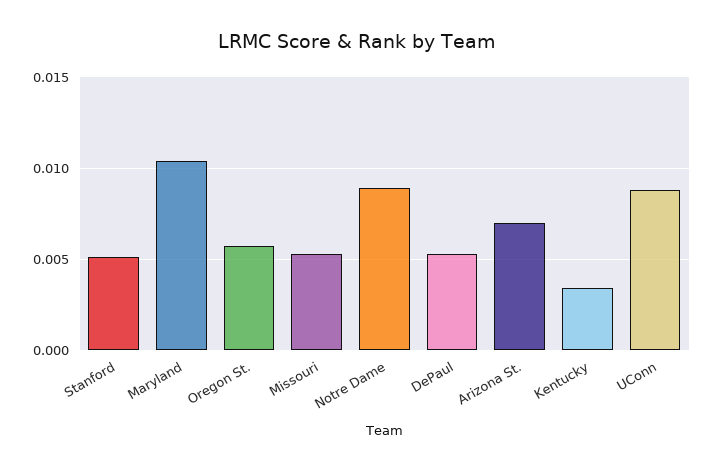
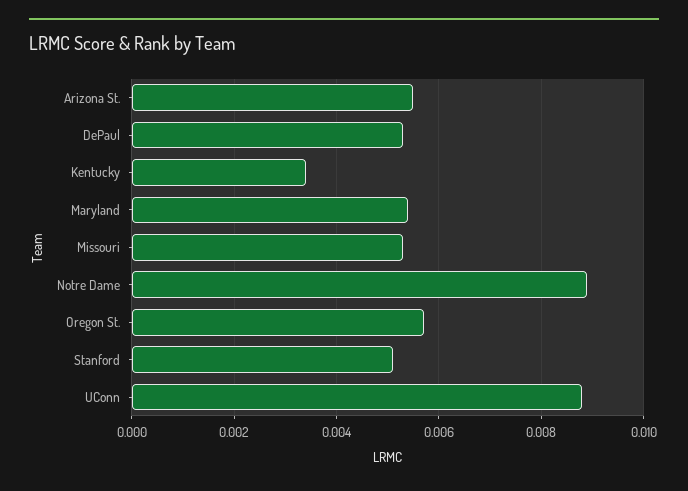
  {
    "Stanford": 0.005,
-   "Maryland": 0.0105,
+   "Maryland": 0.0055,
    "Oregon St.": 0.0055,
    "Missouri": 0.0055,
    "Notre Dame": 0.009,
    "DePaul": 0.0055,
-   "Arizona St.": 0.007,
+   "Arizona St.": 0.0055,
    "Kentucky": 0.0035,
    "UConn": 0.009
  }

